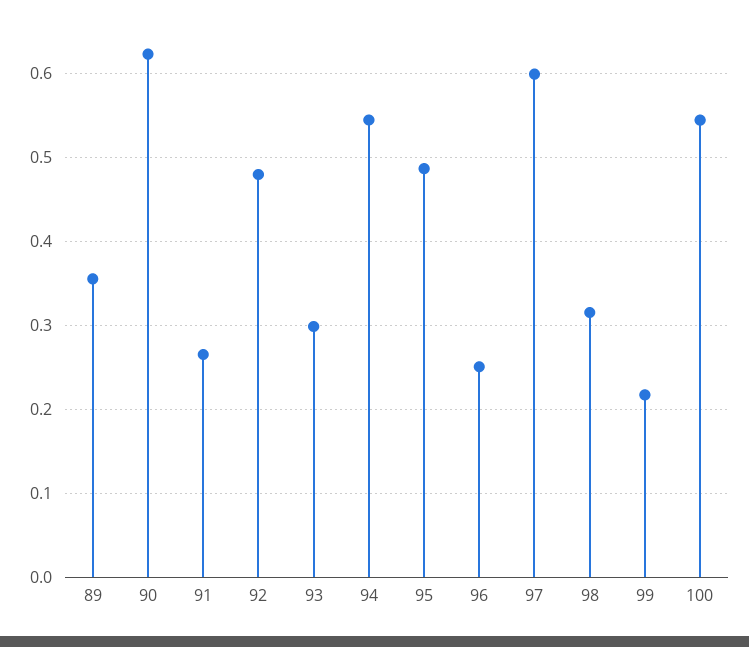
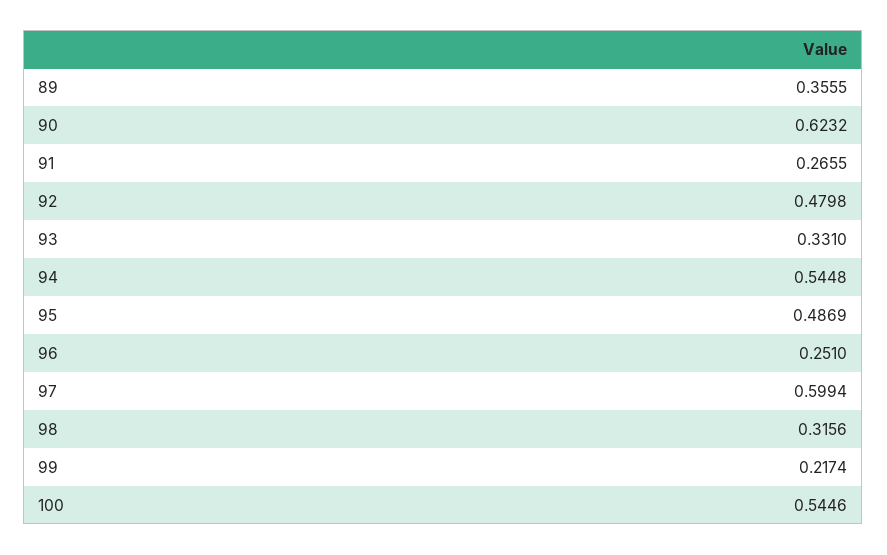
  {
    "89": 0.3555,
    "90": 0.6232,
    "91": 0.2655,
    "92": 0.4798,
-   "93": 0.3,
+   "93": 0.331,
    "94": 0.5448,
    "95": 0.4869,
    "96": 0.251,
    "97": 0.5994,
    "98": 0.3156,
    "99": 0.2174,
    "100": 0.5446
  }

